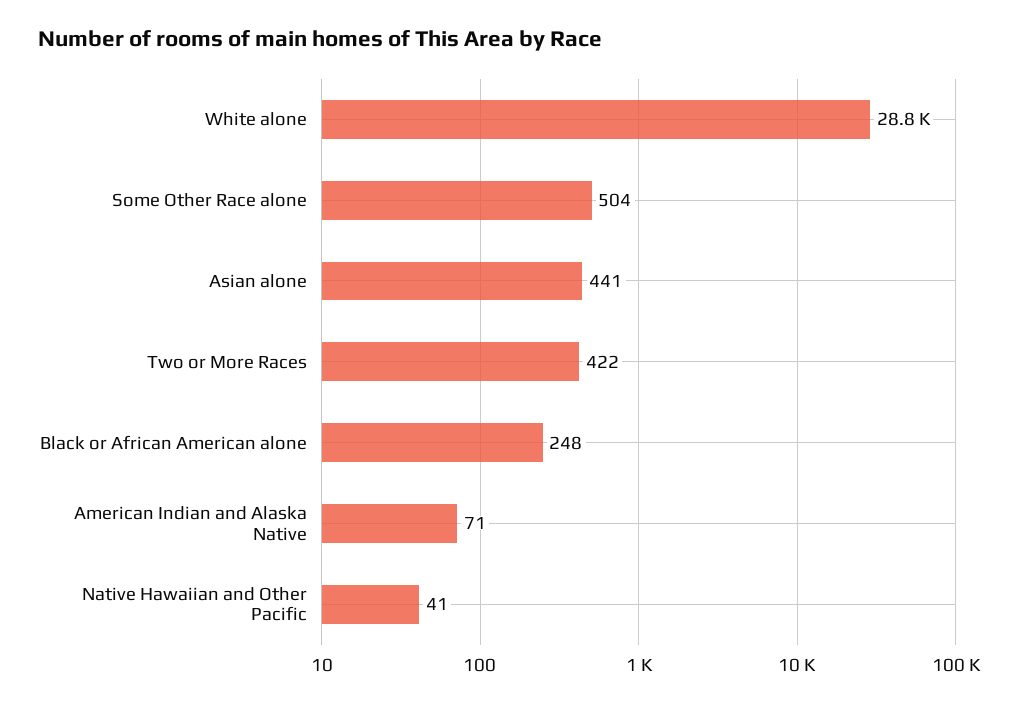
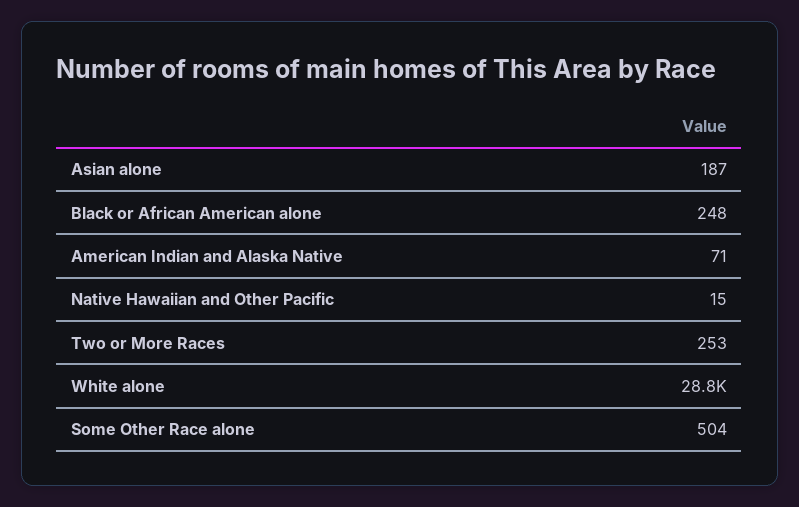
  {
    "White alone": 28800,
    "Some Other Race alone": 504,
-   "Asian alone": 441,
+   "Asian alone": 187,
-   "Two or More Races": 422,
+   "Two or More Races": 253,
    "Black or African American alone": 248,
    "American Indian and Alaska Native": 71,
-   "Native Hawaiian and Other Pacific": 41
+   "Native Hawaiian and Other Pacific": 15
  }

